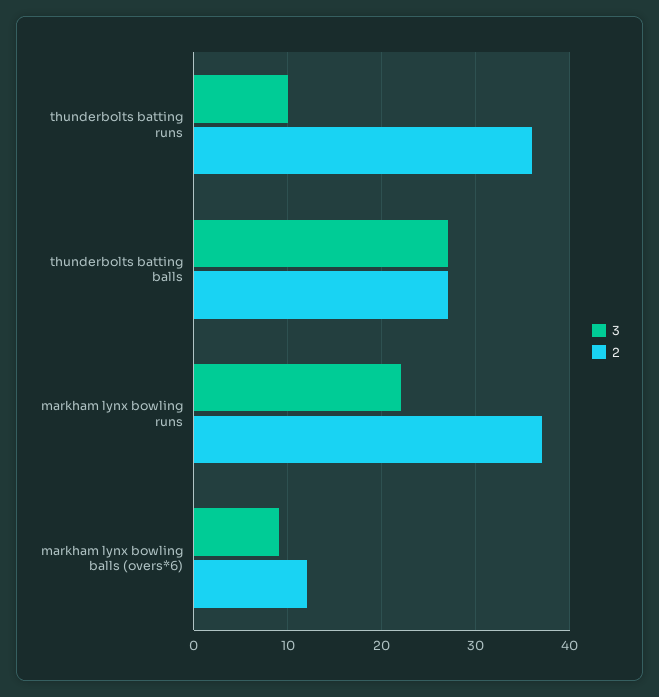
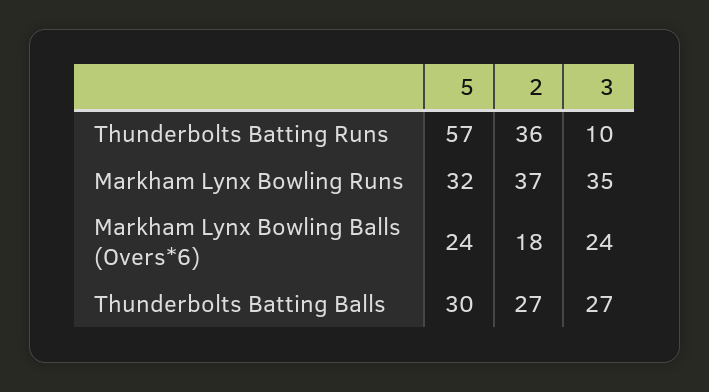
  {
    "3": {
      "thunderbolts batting runs": 10,
      "thunderbolts batting balls": 27,
-     "markham lynx bowling runs": 22,
+     "markham lynx bowling runs": 35,
-     "markham lynx bowling balls (overs*6)": 9
+     "markham lynx bowling balls (overs*6)": 24
    },
    "2": {
      "thunderbolts batting runs": 36,
      "thunderbolts batting balls": 27,
      "markham lynx bowling runs": 37,
-     "markham lynx bowling balls (overs*6)": 12
+     "markham lynx bowling balls (overs*6)": 18
-   }
+   },
+   "5": {
+     "thunderbolts batting runs": 57,
+     "markham lynx bowling runs": 32,
+     "markham lynx bowling balls (overs*6)": 24,
+     "thunderbolts batting balls": 30
+   }
  }

